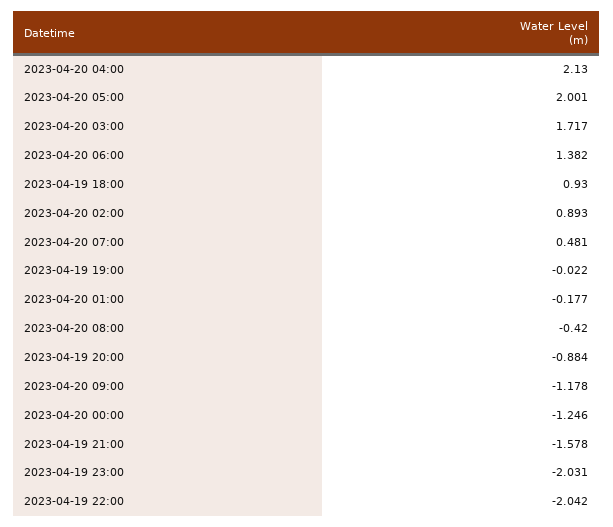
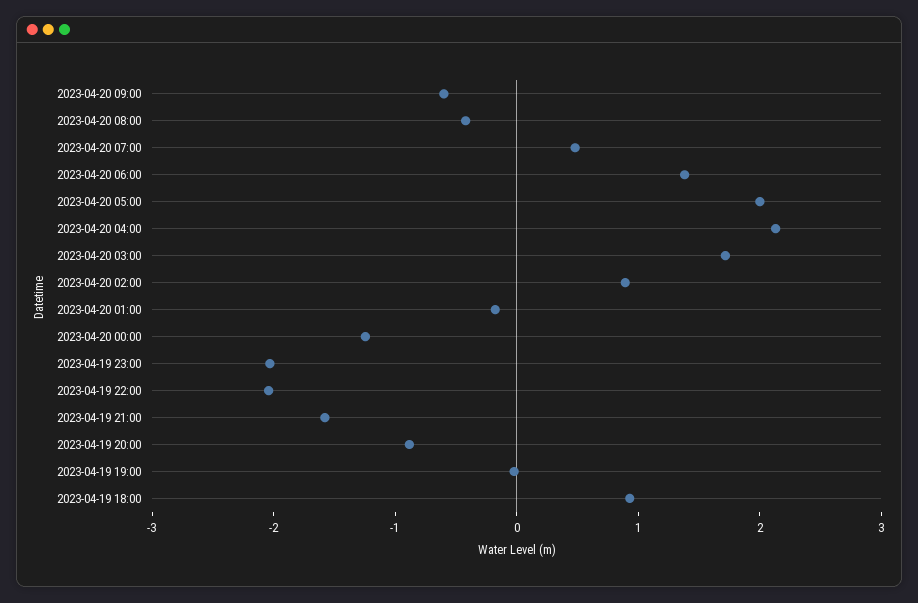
  {
    "2023-04-20 04:00": 2.13,
    "2023-04-20 05:00": 2.001,
    "2023-04-20 03:00": 1.717,
    "2023-04-20 06:00": 1.382,
    "2023-04-19 18:00": 0.93,
    "2023-04-20 02:00": 0.893,
    "2023-04-20 07:00": 0.481,
    "2023-04-19 19:00": -0.022,
    "2023-04-20 01:00": -0.177,
    "2023-04-20 08:00": -0.42,
    "2023-04-19 20:00": -0.884,
-   "2023-04-20 09:00": -1.178,
+   "2023-04-20 09:00": -0.6,
    "2023-04-20 00:00": -1.246,
    "2023-04-19 21:00": -1.578,
    "2023-04-19 23:00": -2.031,
    "2023-04-19 22:00": -2.042
  }

